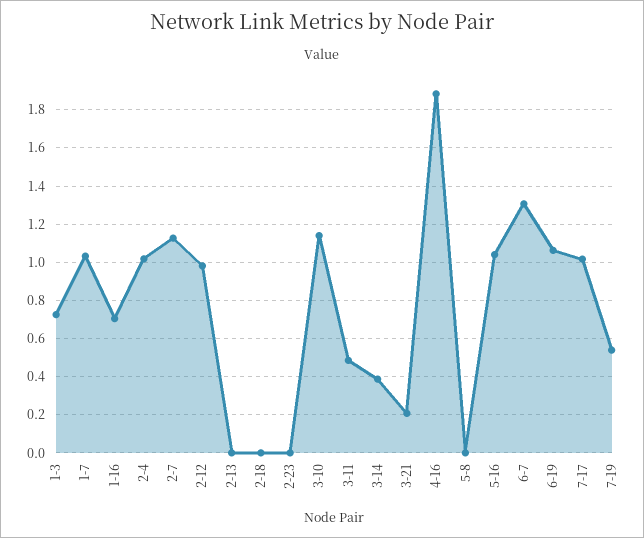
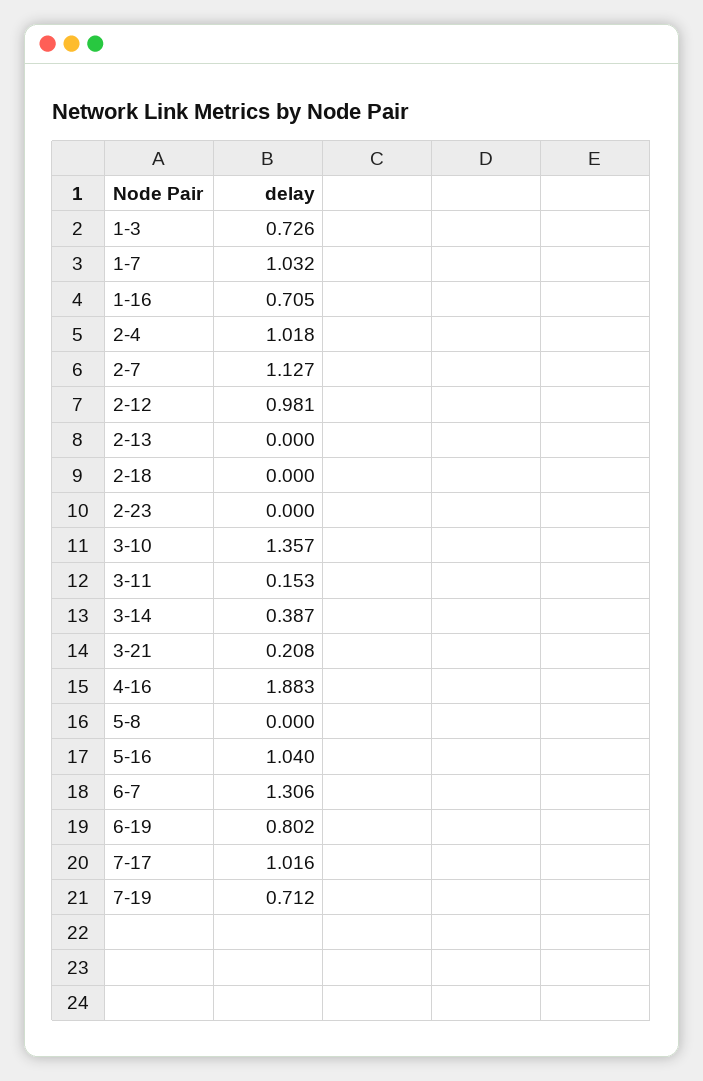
  {
    "1-3": 0.726,
    "1-7": 1.032,
    "1-16": 0.705,
    "2-4": 1.018,
    "2-7": 1.127,
    "2-12": 0.981,
    "2-13": 0,
    "2-18": 0,
    "2-23": 0,
-   "3-10": 1.15,
+   "3-10": 1.357,
-   "3-11": 0.5,
+   "3-11": 0.153,
    "3-14": 0.387,
    "3-21": 0.208,
    "4-16": 1.883,
    "5-8": 0,
    "5-16": 1.04,
    "6-7": 1.306,
-   "6-19": 1.05,
+   "6-19": 0.802,
    "7-17": 1.016,
-   "7-19": 0.55
+   "7-19": 0.712
  }

